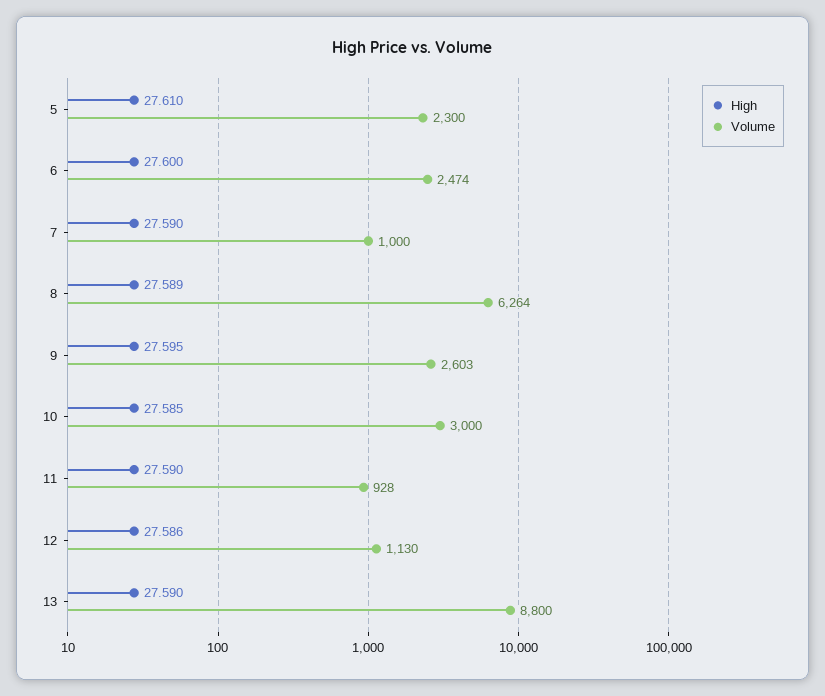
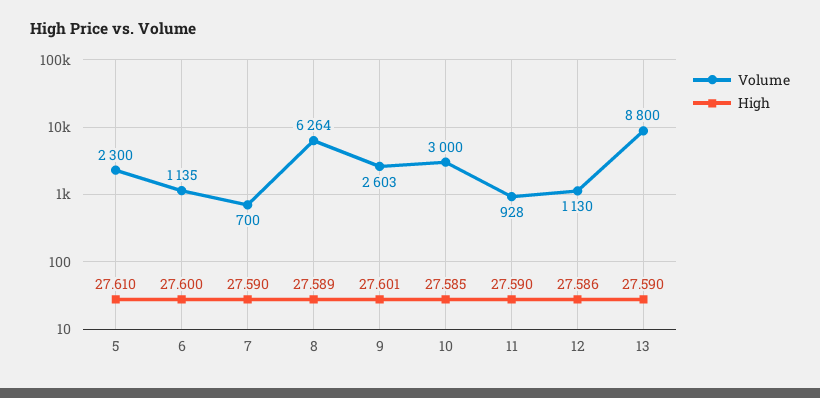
  {
    "High": {
      "5": 27.61,
      "6": 27.6,
      "7": 27.59,
      "8": 27.589,
-     "9": 27.595,
+     "9": 27.601,
      "10": 27.585,
      "11": 27.59,
      "12": 27.586,
      "13": 27.59
    },
    "Volume": {
      "5": 2300,
-     "6": 2474,
+     "6": 1135,
-     "7": 1000,
+     "7": 700,
      "8": 6264,
      "9": 2603,
      "10": 3000,
      "11": 928,
      "12": 1130,
      "13": 8800
    }
  }

